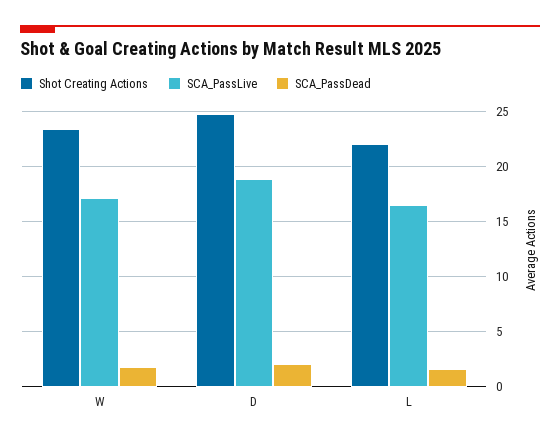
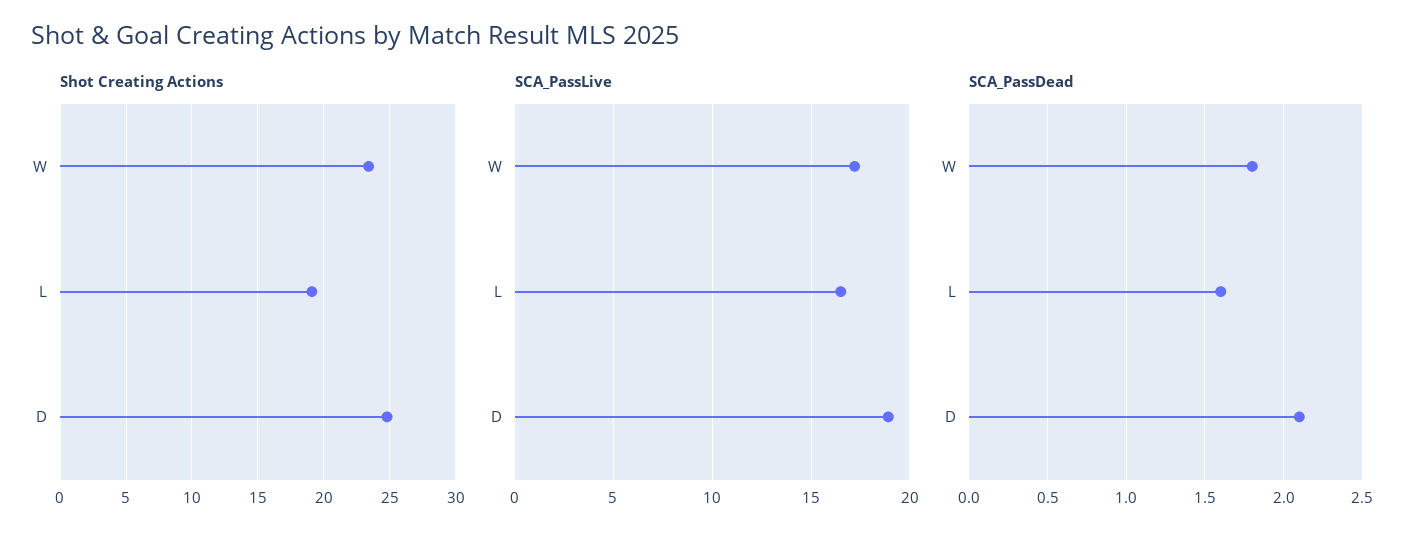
  {
    "Shot Creating Actions": {
      "W": 23.5,
      "D": 25,
-     "L": 22
+     "L": 19
    },
    "SCA_PassLive": {
      "W": 17,
      "D": 19,
      "L": 16.5
    },
    "SCA_PassDead": {
      "W": 1.8,
      "D": 2.1,
      "L": 1.6
    }
  }

